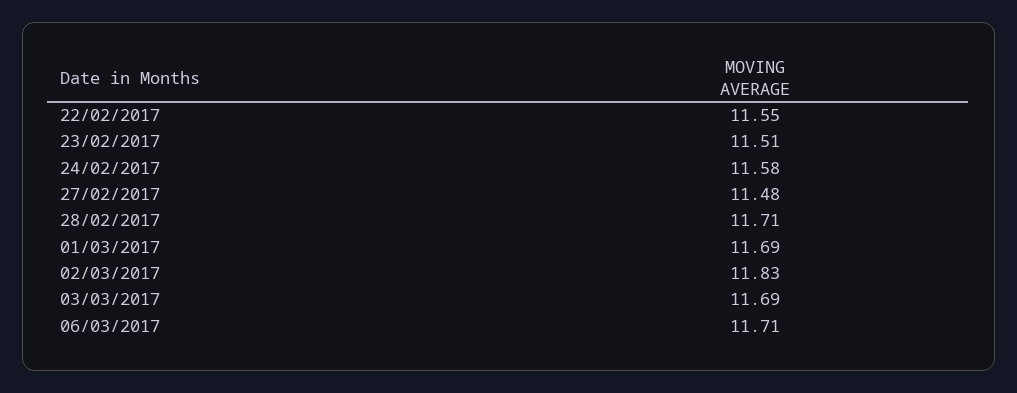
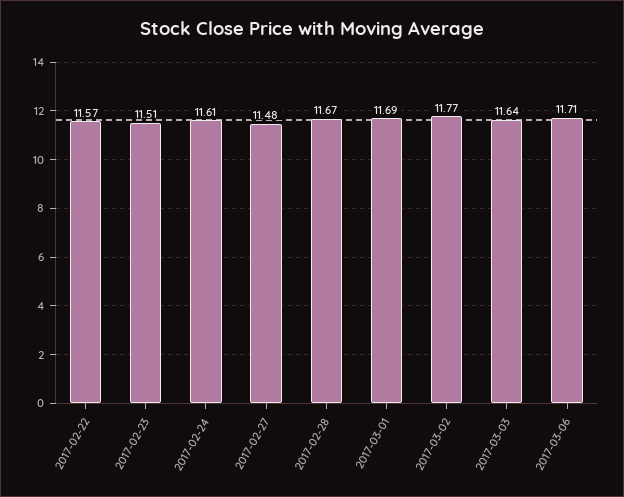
  {
-   "22/02/2017": 11.55,
+   "22/02/2017": 11.57,
    "23/02/2017": 11.51,
-   "24/02/2017": 11.58,
+   "24/02/2017": 11.61,
    "27/02/2017": 11.48,
-   "28/02/2017": 11.71,
+   "28/02/2017": 11.67,
    "01/03/2017": 11.69,
-   "02/03/2017": 11.83,
+   "02/03/2017": 11.77,
-   "03/03/2017": 11.69,
+   "03/03/2017": 11.64,
    "06/03/2017": 11.71
  }

